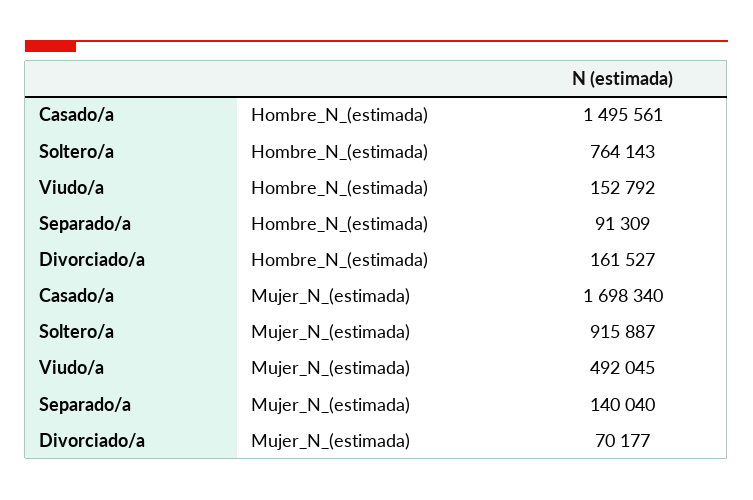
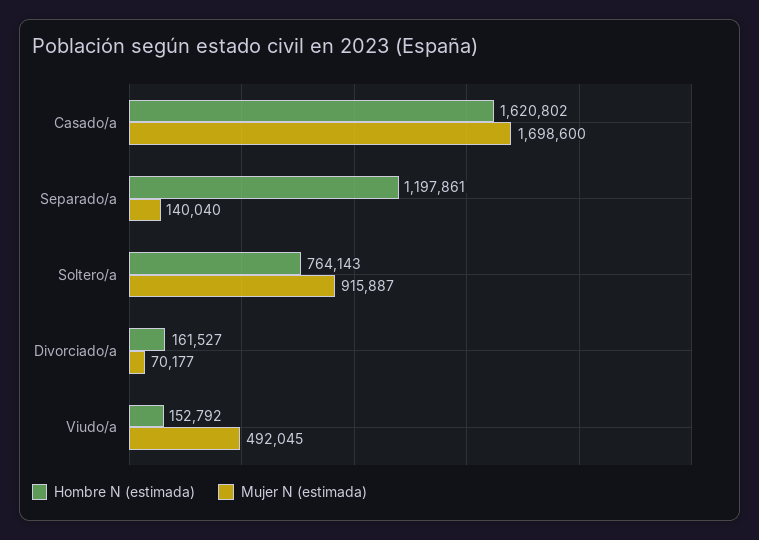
  {
    "Hombre_N_(estimada)": {
-     "Casado/a": 1495561,
+     "Casado/a": 1620802,
      "Soltero/a": 764143,
      "Viudo/a": 152792,
-     "Separado/a": 91309,
+     "Separado/a": 1197861,
      "Divorciado/a": 161527
    },
    "Mujer_N_(estimada)": {
-     "Casado/a": 1698340,
+     "Casado/a": 1698600,
      "Soltero/a": 915887,
      "Viudo/a": 492045,
      "Separado/a": 140040,
      "Divorciado/a": 70177
    }
  }

